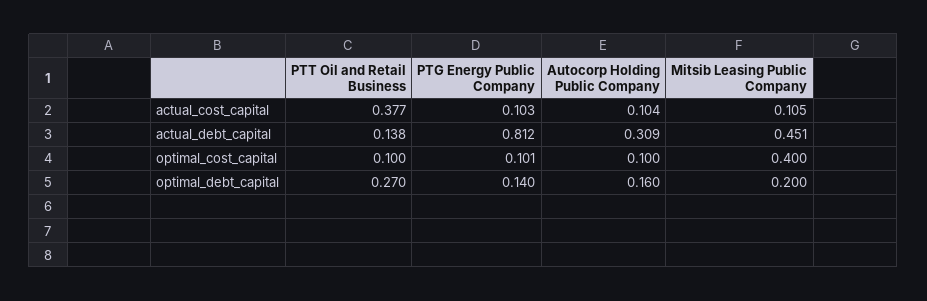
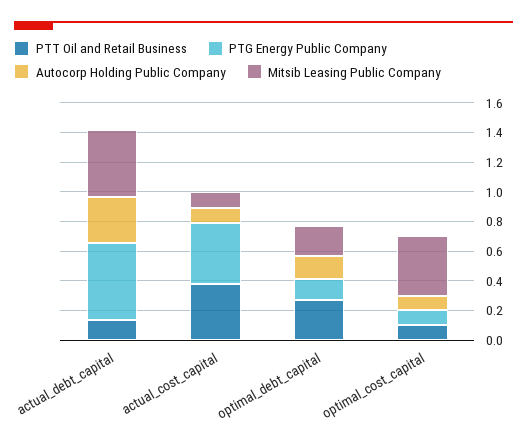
  {
    "PTT Oil and Retail Business": {
      "actual_cost_capital": 0.377,
      "actual_debt_capital": 0.138,
      "optimal_cost_capital": 0.1,
      "optimal_debt_capital": 0.27
    },
    "PTG Energy Public Company": {
-     "actual_cost_capital": 0.103,
+     "actual_cost_capital": 0.4,
-     "actual_debt_capital": 0.812,
+     "actual_debt_capital": 0.5,
      "optimal_cost_capital": 0.101,
      "optimal_debt_capital": 0.14
    },
    "Autocorp Holding Public Company": {
      "actual_cost_capital": 0.104,
      "actual_debt_capital": 0.309,
      "optimal_cost_capital": 0.1,
      "optimal_debt_capital": 0.16
    },
    "Mitsib Leasing Public Company": {
      "actual_cost_capital": 0.105,
      "actual_debt_capital": 0.451,
      "optimal_cost_capital": 0.4,
      "optimal_debt_capital": 0.2
    }
  }

